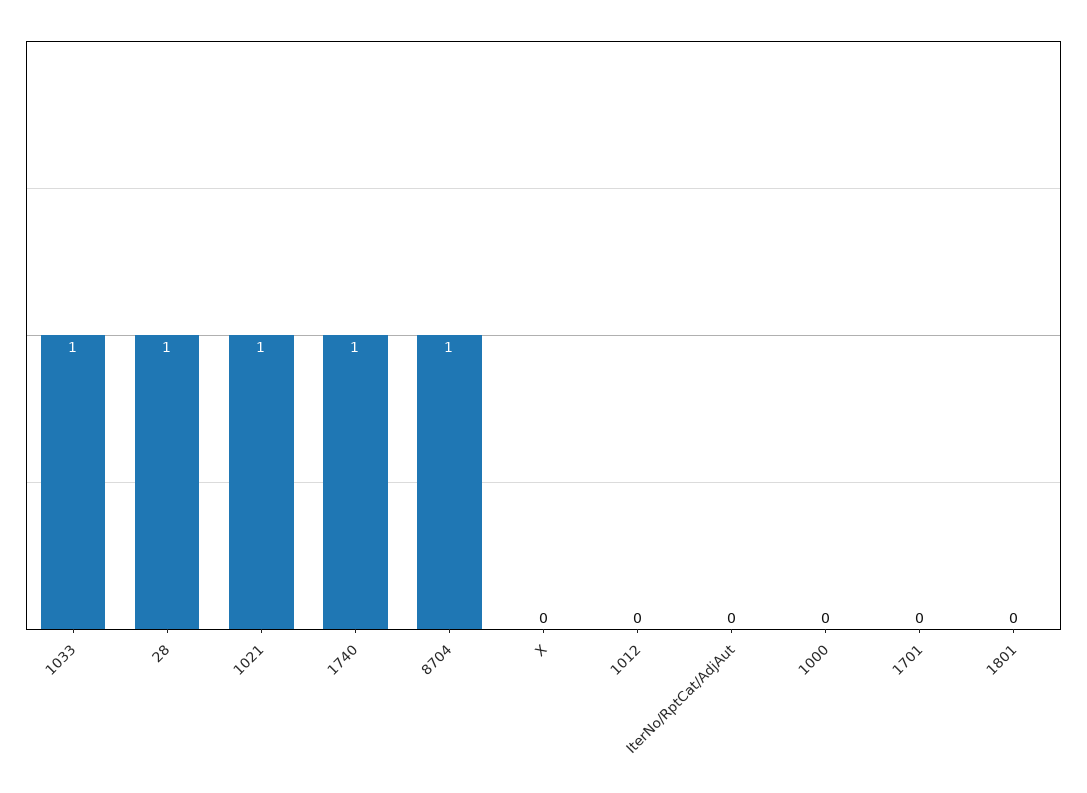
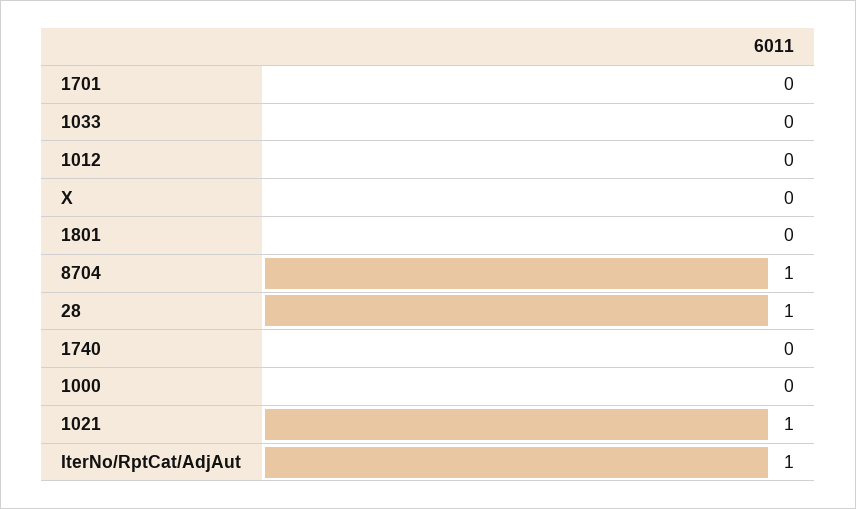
  {
-   "1033": 1,
+   "1033": 0,
    "28": 1,
    "1021": 1,
-   "1740": 1,
+   "1740": 0,
    "8704": 1,
    "X": 0,
    "1012": 0,
-   "IterNo/RptCat/AdjAut": 0,
+   "IterNo/RptCat/AdjAut": 1,
    "1000": 0,
    "1701": 0,
    "1801": 0
  }

